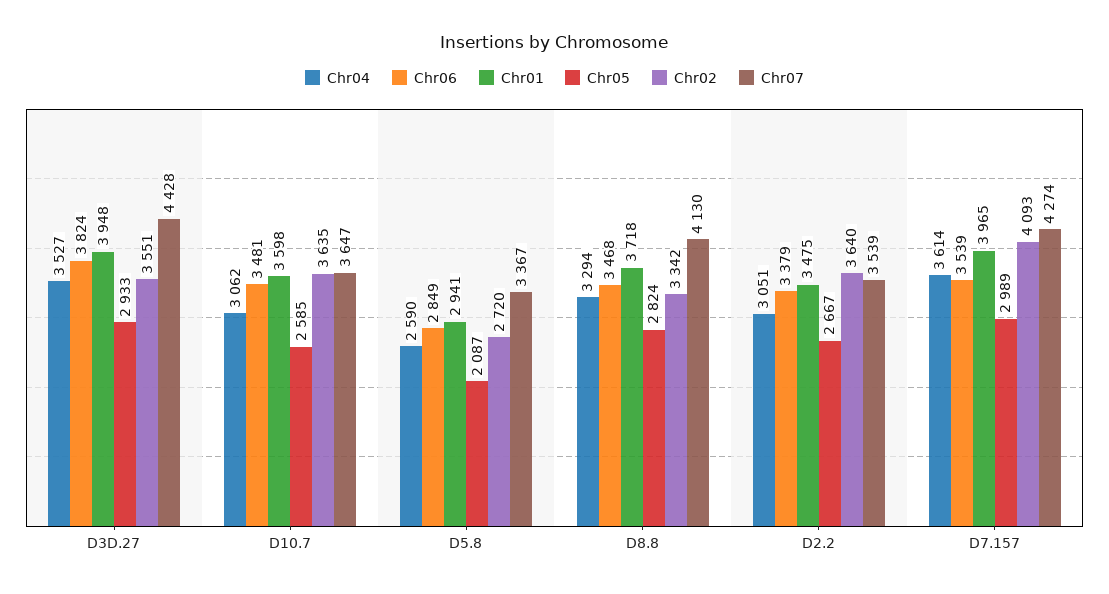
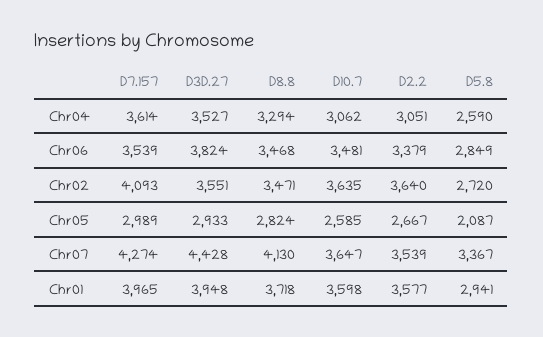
  {
    "Chr04": {
      "D3D.27": 3527,
      "D10.7": 3062,
      "D5.8": 2590,
      "D8.8": 3294,
      "D2.2": 3051,
      "D7.157": 3614
    },
    "Chr06": {
      "D3D.27": 3824,
      "D10.7": 3481,
      "D5.8": 2849,
      "D8.8": 3468,
      "D2.2": 3379,
      "D7.157": 3539
    },
    "Chr01": {
      "D3D.27": 3948,
      "D10.7": 3598,
      "D5.8": 2941,
      "D8.8": 3718,
-     "D2.2": 3475,
+     "D2.2": 3577,
      "D7.157": 3965
    },
    "Chr05": {
      "D3D.27": 2933,
      "D10.7": 2585,
      "D5.8": 2087,
      "D8.8": 2824,
      "D2.2": 2667,
      "D7.157": 2989
    },
    "Chr02": {
      "D3D.27": 3551,
      "D10.7": 3635,
      "D5.8": 2720,
-     "D8.8": 3342,
+     "D8.8": 3471,
      "D2.2": 3640,
      "D7.157": 4093
    },
    "Chr07": {
      "D3D.27": 4428,
      "D10.7": 3647,
      "D5.8": 3367,
      "D8.8": 4130,
      "D2.2": 3539,
      "D7.157": 4274
    }
  }

